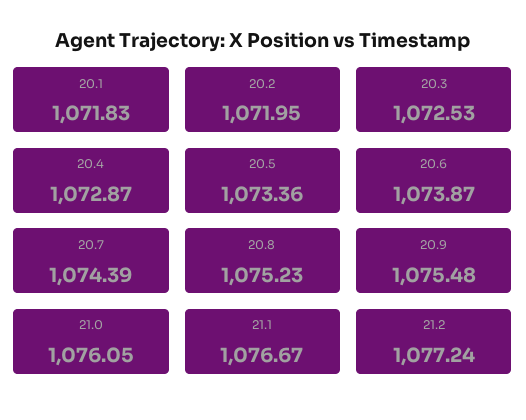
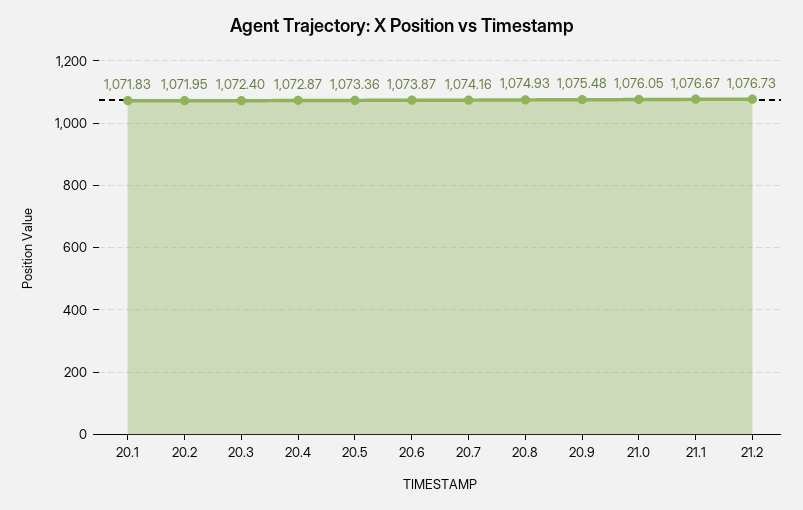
  {
    "20.1": 1071.83,
    "20.2": 1071.95,
-   "20.3": 1072.53,
+   "20.3": 1072.4,
    "20.4": 1072.87,
    "20.5": 1073.36,
    "20.6": 1073.87,
-   "20.7": 1074.39,
+   "20.7": 1074.16,
-   "20.8": 1075.23,
+   "20.8": 1074.93,
    "20.9": 1075.48,
    "21.0": 1076.05,
    "21.1": 1076.67,
-   "21.2": 1077.24
+   "21.2": 1076.73
  }

